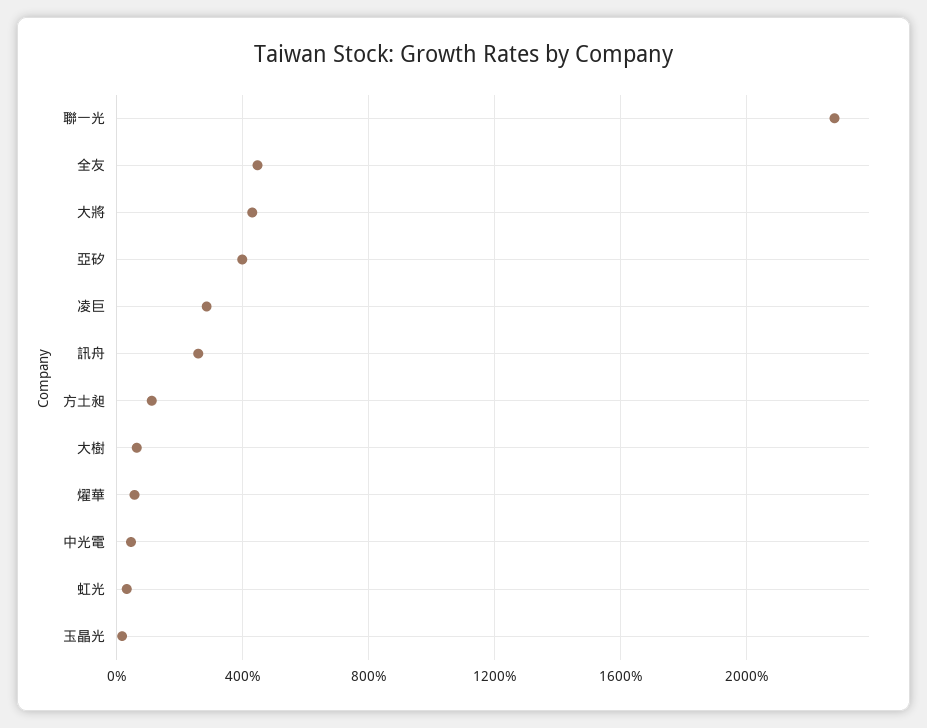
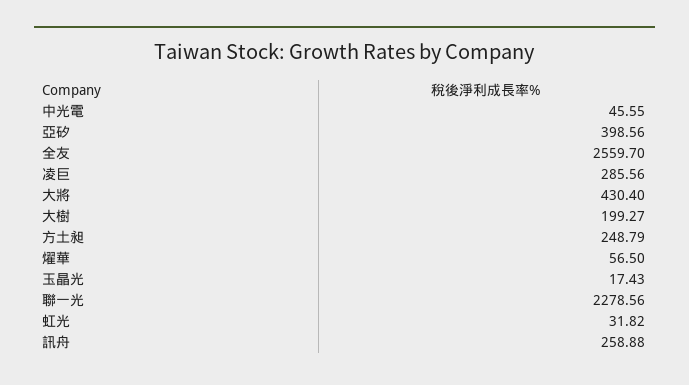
  {
    "聯一光": 2278.56,
-   "全友": 450,
+   "全友": 2559.7,
    "大將": 430.4,
    "亞矽": 398.56,
    "凌巨": 285.56,
    "訊舟": 258.88,
-   "方土昶": 100,
+   "方土昶": 248.79,
-   "大樹": 50,
+   "大樹": 199.27,
    "燿華": 56.5,
    "中光電": 45.55,
    "虹光": 31.82,
    "玉晶光": 17.43
  }

